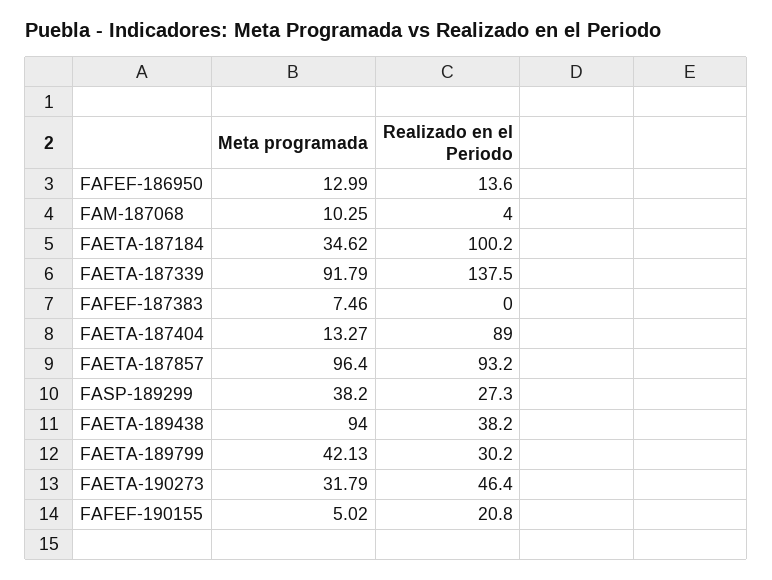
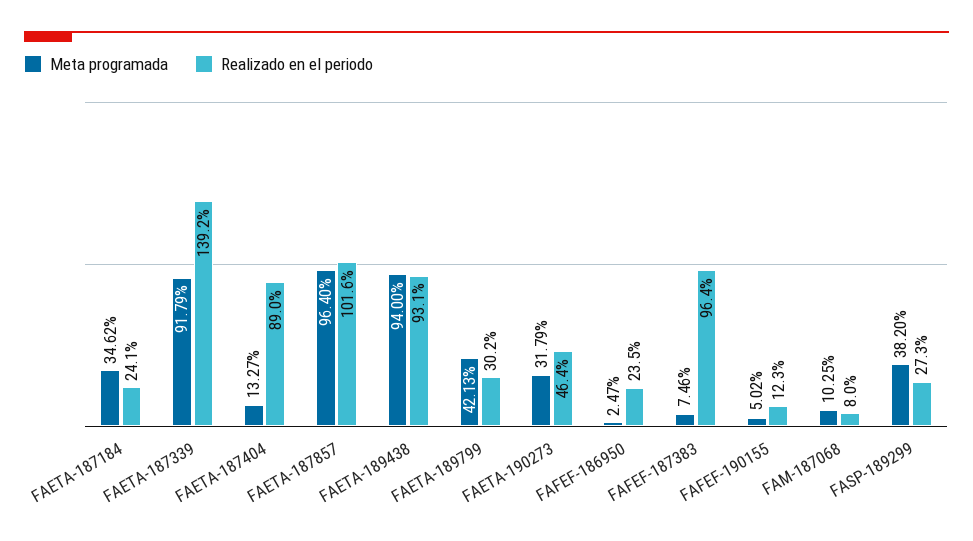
  {
    "Meta programada": {
-     "FAFEF-186950": 12.99,
+     "FAFEF-186950": 2.47,
      "FAM-187068": 10.25,
      "FAETA-187184": 34.62,
      "FAETA-187339": 91.79,
      "FAFEF-187383": 7.46,
      "FAETA-187404": 13.27,
      "FAETA-187857": 96.4,
      "FASP-189299": 38.2,
      "FAETA-189438": 94,
      "FAETA-189799": 42.13,
      "FAETA-190273": 31.79,
      "FAFEF-190155": 5.02
    },
    "Realizado en el Periodo": {
-     "FAFEF-186950": 13.6,
+     "FAFEF-186950": 23.5,
-     "FAM-187068": 4,
+     "FAM-187068": 8,
-     "FAETA-187184": 100.2,
+     "FAETA-187184": 24.1,
-     "FAETA-187339": 137.5,
+     "FAETA-187339": 139.2,
-     "FAFEF-187383": 0,
+     "FAFEF-187383": 96.4,
      "FAETA-187404": 89,
-     "FAETA-187857": 93.2,
+     "FAETA-187857": 101.6,
      "FASP-189299": 27.3,
-     "FAETA-189438": 38.2,
+     "FAETA-189438": 93.1,
      "FAETA-189799": 30.2,
      "FAETA-190273": 46.4,
-     "FAFEF-190155": 20.8
+     "FAFEF-190155": 12.3
    }
  }

